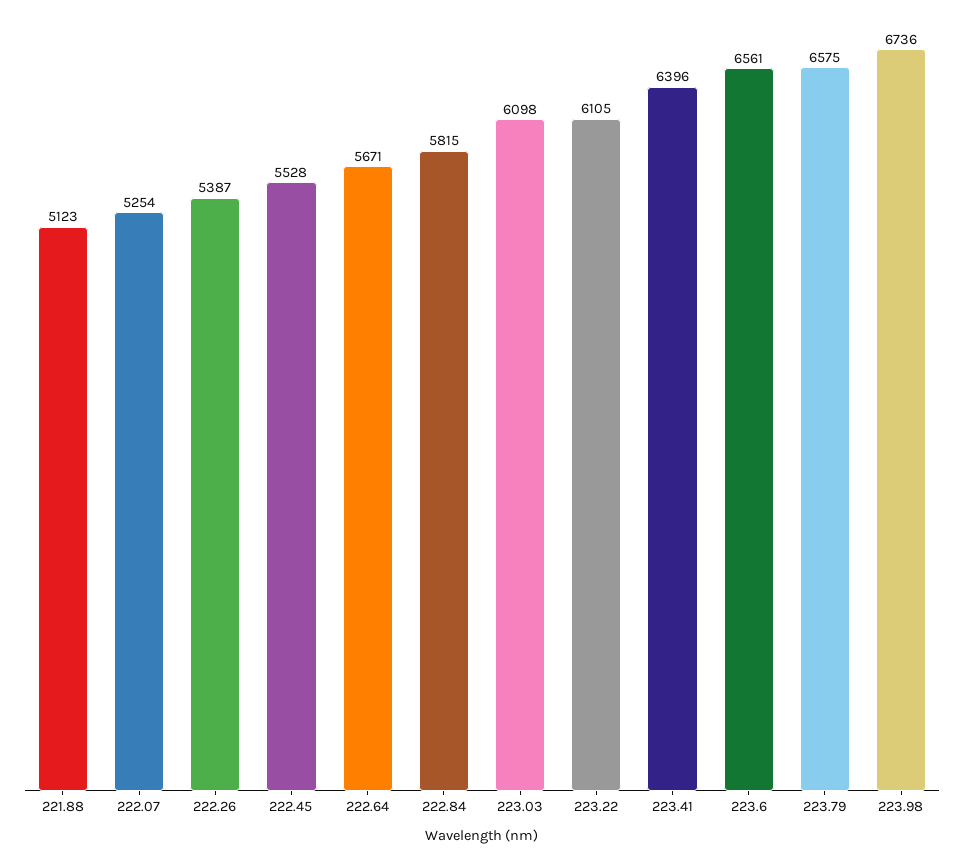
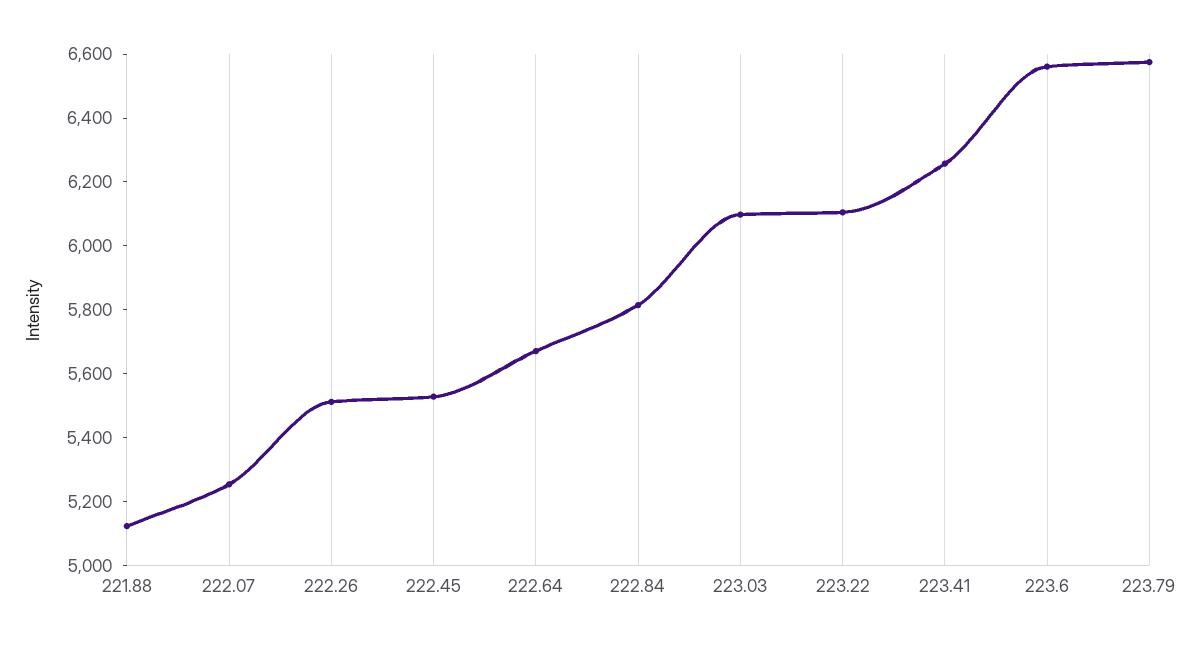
  {
    "221.88": 5123,
    "222.07": 5254,
-   "222.26": 5387,
+   "222.26": 5500,
    "222.45": 5528,
    "222.64": 5671,
    "222.84": 5815,
    "223.03": 6098,
    "223.22": 6105,
-   "223.41": 6396,
+   "223.41": 6250,
    "223.6": 6561,
-   "223.79": 6575,
+   "223.79": 6575
-   "223.98": 6736
  }

